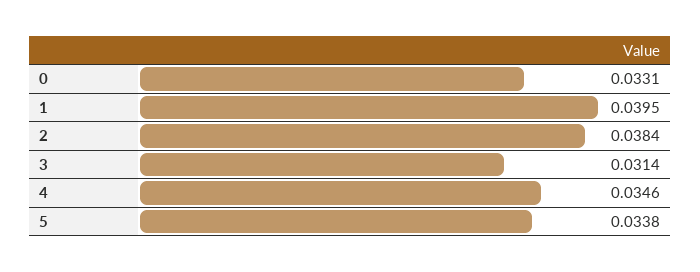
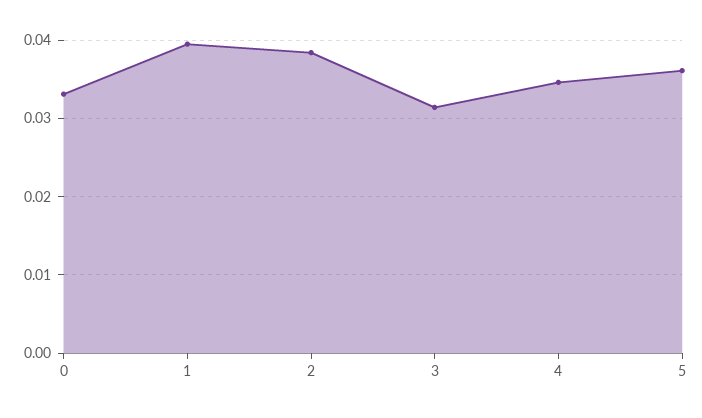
  {
    "0": 0.0331,
    "1": 0.0395,
    "2": 0.0384,
    "3": 0.0314,
    "4": 0.0346,
-   "5": 0.0338
+   "5": 0.036
  }

